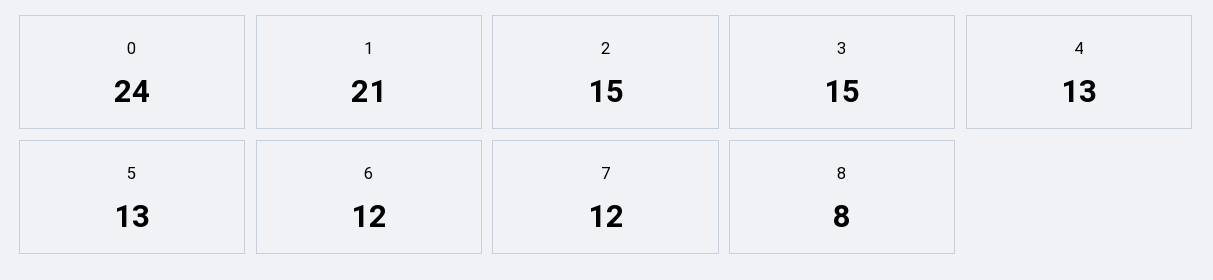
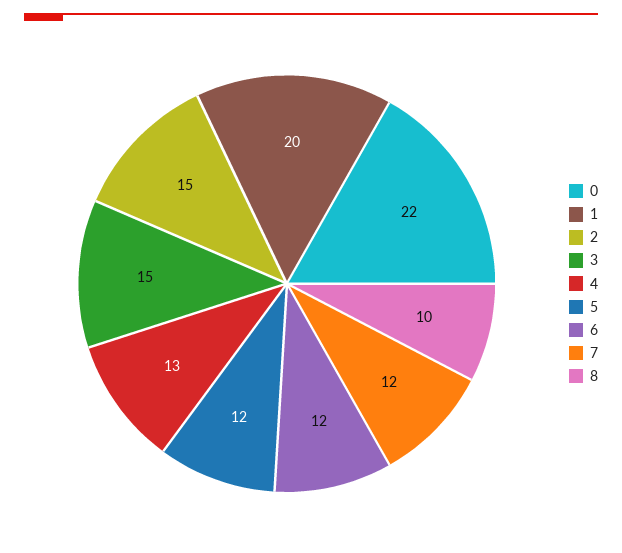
  {
-   "0": 24,
+   "0": 22,
-   "1": 21,
+   "1": 20,
    "2": 15,
    "3": 15,
    "4": 13,
-   "5": 13,
+   "5": 12,
    "6": 12,
    "7": 12,
-   "8": 8
+   "8": 10
  }

